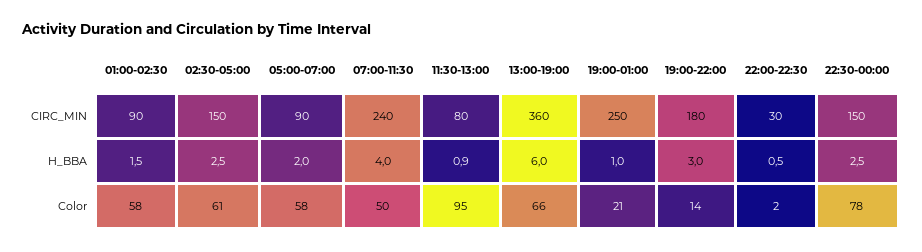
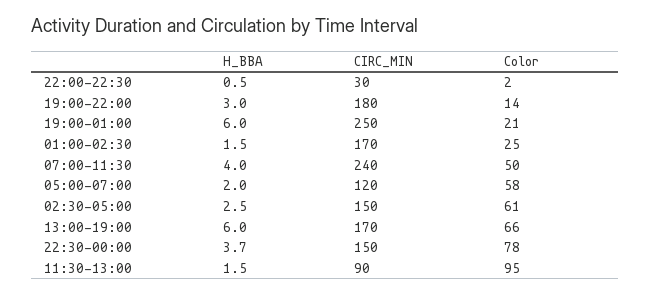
  {
    "01:00-02:30": {
-     "CIRC_MIN": 90,
+     "CIRC_MIN": 170,
      "H_BBA": 1.5,
-     "Color": 58
+     "Color": 25
    },
    "02:30-05:00": {
      "CIRC_MIN": 150,
      "H_BBA": 2.5,
      "Color": 61
    },
    "05:00-07:00": {
-     "CIRC_MIN": 90,
+     "CIRC_MIN": 120,
      "H_BBA": 2,
      "Color": 58
    },
    "07:00-11:30": {
      "CIRC_MIN": 240,
      "H_BBA": 4,
      "Color": 50
    },
    "11:30-13:00": {
-     "CIRC_MIN": 80,
+     "CIRC_MIN": 90,
-     "H_BBA": 0.9,
+     "H_BBA": 1.5,
      "Color": 95
    },
    "13:00-19:00": {
-     "CIRC_MIN": 360,
+     "CIRC_MIN": 170,
      "H_BBA": 6,
      "Color": 66
    },
    "19:00-01:00": {
      "CIRC_MIN": 250,
-     "H_BBA": 1,
+     "H_BBA": 6,
      "Color": 21
    },
    "19:00-22:00": {
      "CIRC_MIN": 180,
      "H_BBA": 3,
      "Color": 14
    },
    "22:00-22:30": {
      "CIRC_MIN": 30,
      "H_BBA": 0.5,
      "Color": 2
    },
    "22:30-00:00": {
      "CIRC_MIN": 150,
-     "H_BBA": 2.5,
+     "H_BBA": 3.7,
      "Color": 78
    }
  }

